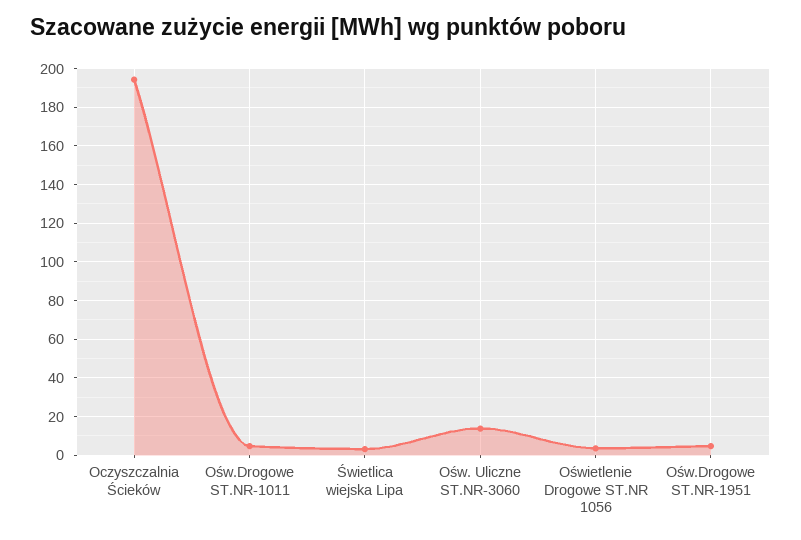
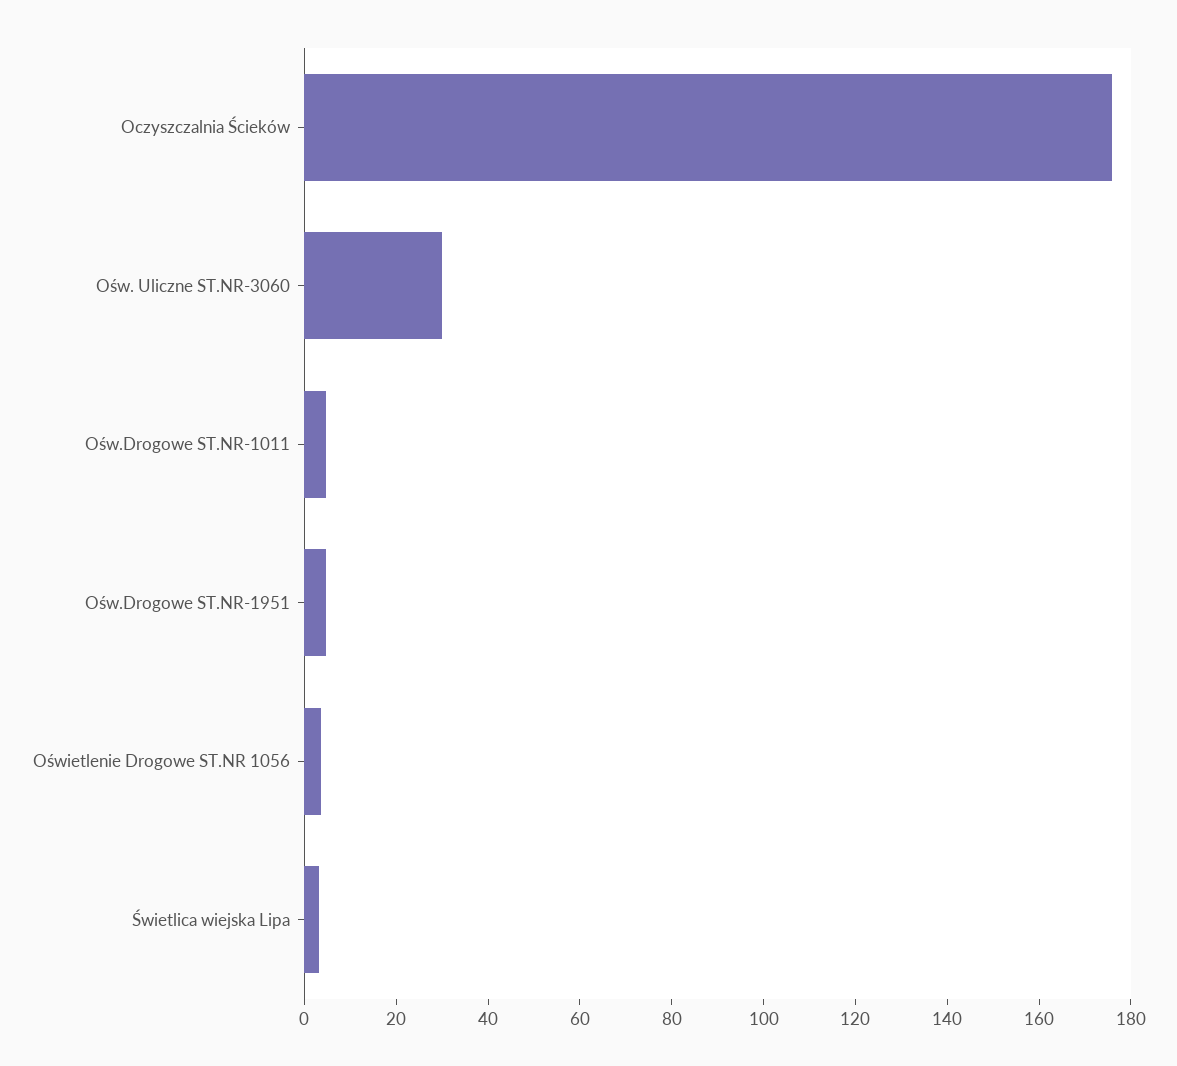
  {
-   "Oczyszczalnia Ścieków": 195,
+   "Oczyszczalnia Ścieków": 175,
    "Ośw.Drogowe ST.NR-1011": 5,
    "Świetlica wiejska Lipa": 5,
-   "Ośw. Uliczne ST.NR-3060": 15,
+   "Ośw. Uliczne ST.NR-3060": 30,
    "Oświetlenie Drogowe ST.NR 1056": 5,
    "Ośw.Drogowe ST.NR-1951": 5
  }

